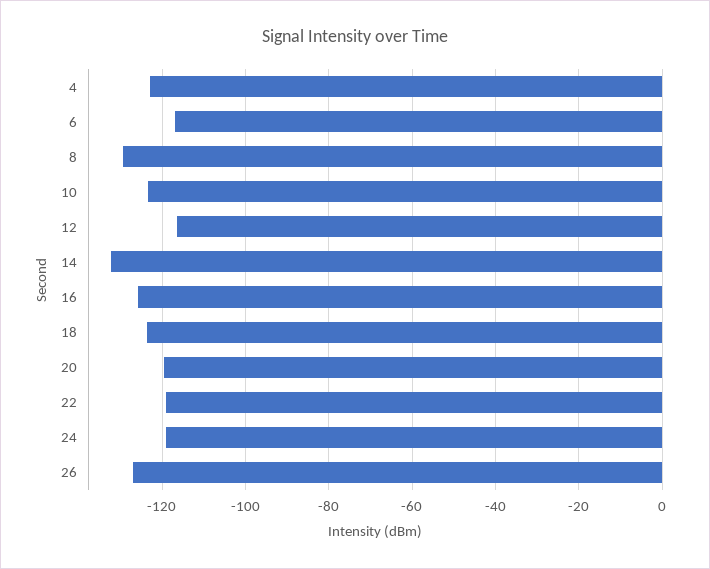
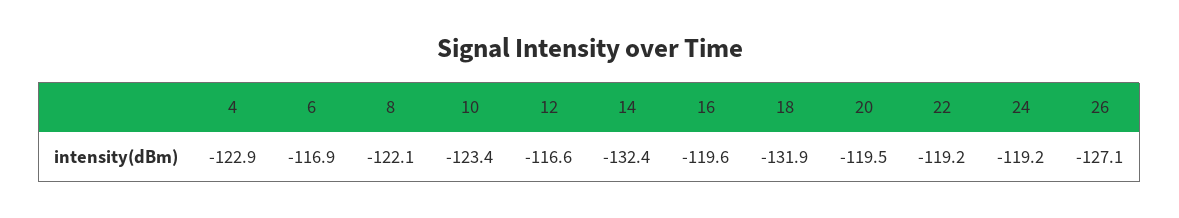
  {
    "4": -122.9,
    "6": -116.9,
-   "8": -130,
+   "8": -122.1,
    "10": -123.4,
    "12": -116.6,
    "14": -132.4,
-   "16": -126,
+   "16": -119.6,
-   "18": -124,
+   "18": -131.9,
    "20": -119.5,
    "22": -119.2,
    "24": -119.2,
    "26": -127.1
  }

